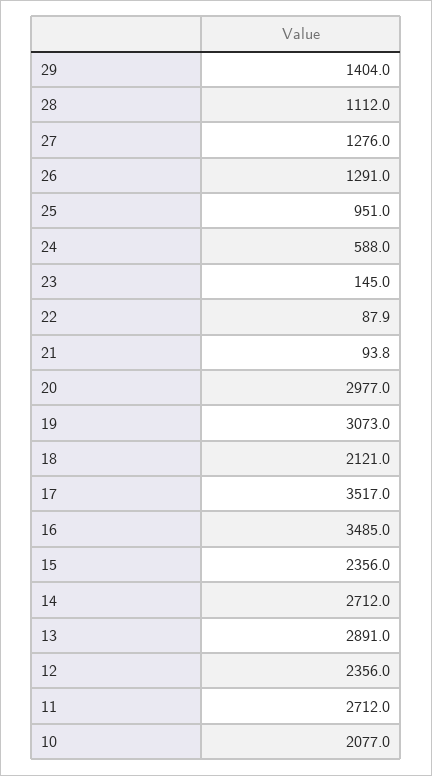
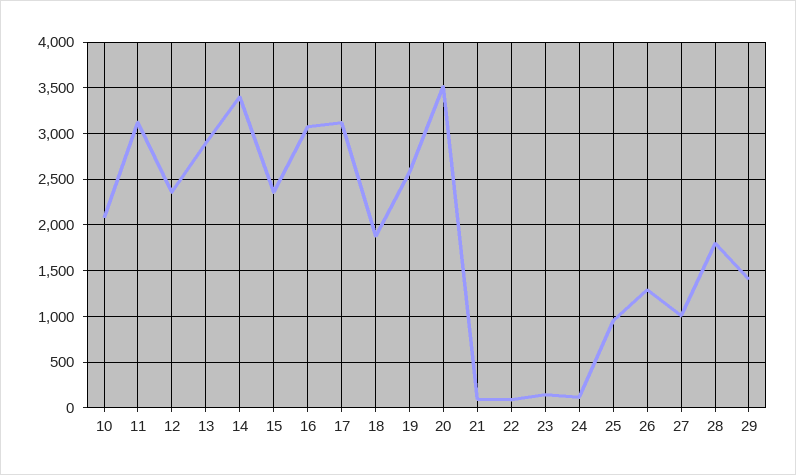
  {
    "29": 1404,
-   "28": 1112,
+   "28": 1800,
-   "27": 1276,
+   "27": 1000,
    "26": 1291,
    "25": 951,
-   "24": 588,
+   "24": 100,
    "23": 145,
    "22": 87.9,
    "21": 93.8,
-   "20": 2977,
+   "20": 3500,
-   "19": 3073,
+   "19": 2600,
-   "18": 2121,
+   "18": 1900,
-   "17": 3517,
+   "17": 3100,
-   "16": 3485,
+   "16": 3100,
    "15": 2356,
-   "14": 2712,
+   "14": 3400,
    "13": 2891,
    "12": 2356,
-   "11": 2712,
+   "11": 3100,
    "10": 2077
  }

